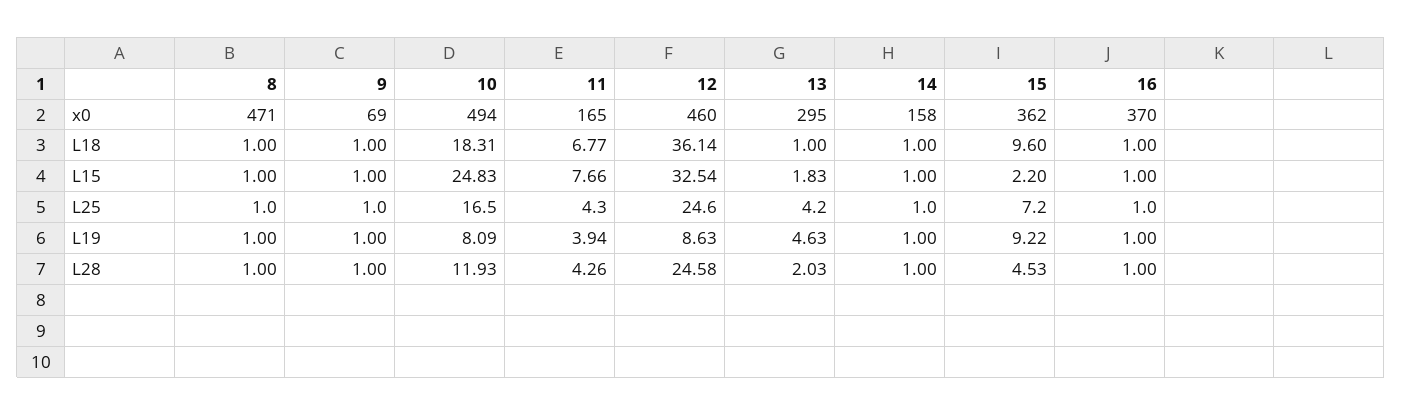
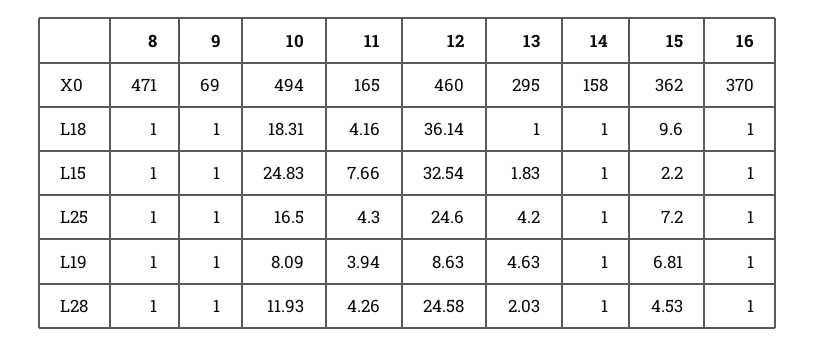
  {
    "8": {
      "x0": 471,
      "L18": 1,
      "L15": 1,
      "L25": 1,
      "L19": 1,
      "L28": 1
    },
    "9": {
      "x0": 69,
      "L18": 1,
      "L15": 1,
      "L25": 1,
      "L19": 1,
      "L28": 1
    },
    "10": {
      "x0": 494,
      "L18": 18.31,
      "L15": 24.83,
      "L25": 16.5,
      "L19": 8.09,
      "L28": 11.93
    },
    "11": {
      "x0": 165,
-     "L18": 6.77,
+     "L18": 4.16,
      "L15": 7.66,
      "L25": 4.3,
      "L19": 3.94,
      "L28": 4.26
    },
    "12": {
      "x0": 460,
      "L18": 36.14,
      "L15": 32.54,
      "L25": 24.6,
      "L19": 8.63,
      "L28": 24.58
    },
    "13": {
      "x0": 295,
      "L18": 1,
      "L15": 1.83,
      "L25": 4.2,
      "L19": 4.63,
      "L28": 2.03
    },
    "14": {
      "x0": 158,
      "L18": 1,
      "L15": 1,
      "L25": 1,
      "L19": 1,
      "L28": 1
    },
    "15": {
      "x0": 362,
      "L18": 9.6,
      "L15": 2.2,
      "L25": 7.2,
-     "L19": 9.22,
+     "L19": 6.81,
      "L28": 4.53
    },
    "16": {
      "x0": 370,
      "L18": 1,
      "L15": 1,
      "L25": 1,
      "L19": 1,
      "L28": 1
    }
  }

